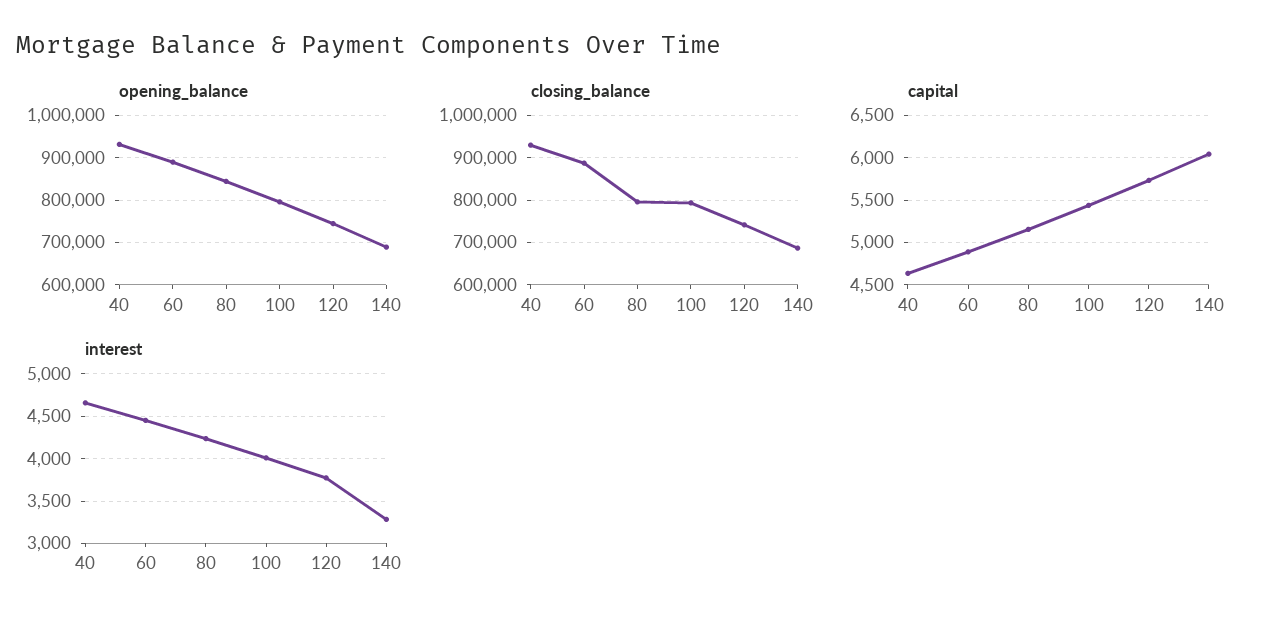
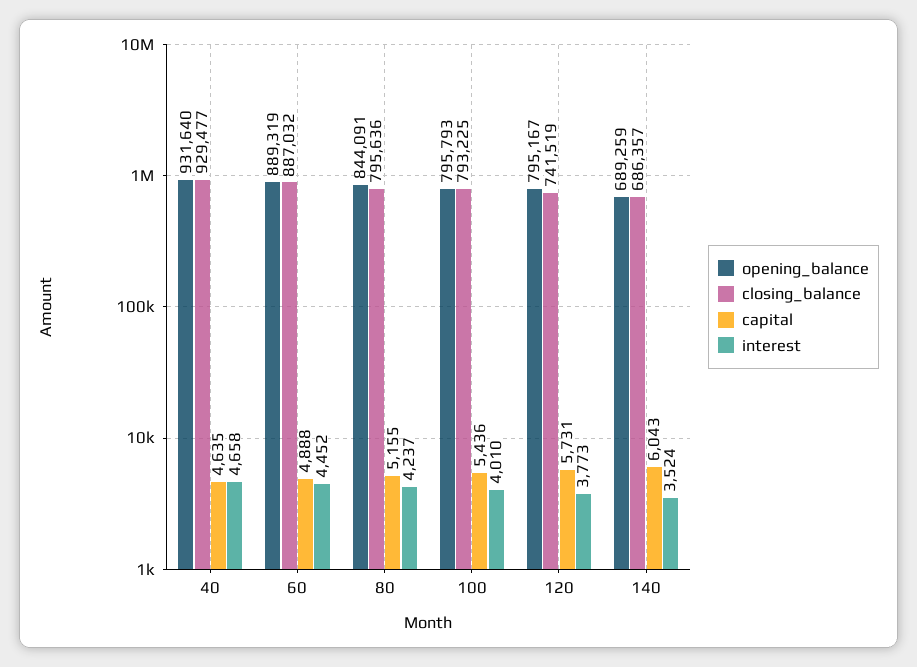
  {
    "opening_balance": {
      "40": 931640,
      "60": 889319,
      "80": 844091,
      "100": 795793,
-     "120": 740000,
+     "120": 795167,
      "140": 689259
    },
    "closing_balance": {
      "40": 929477,
      "60": 887032,
      "80": 795636,
      "100": 793225,
      "120": 741519,
      "140": 686357
    },
    "capital": {
      "40": 4635,
      "60": 4888,
      "80": 5155,
      "100": 5436,
      "120": 5731,
      "140": 6043
    },
    "interest": {
      "40": 4658,
      "60": 4452,
      "80": 4237,
      "100": 4010,
      "120": 3773,
-     "140": 3300
+     "140": 3524
    }
  }

